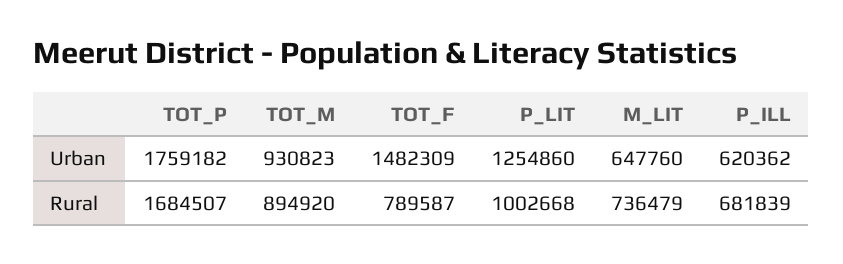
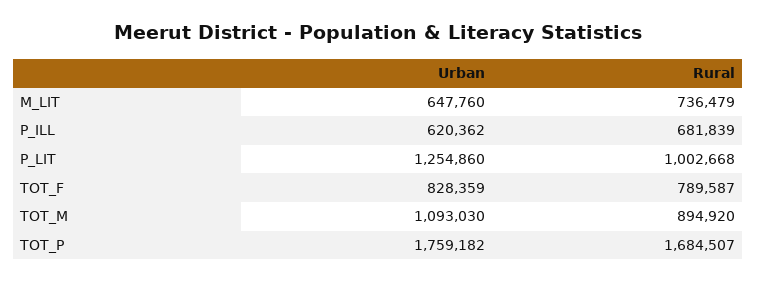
  {
    "TOT_P": {
      "Urban": 1759182,
      "Rural": 1684507
    },
    "TOT_M": {
-     "Urban": 930823,
+     "Urban": 1093030,
      "Rural": 894920
    },
    "TOT_F": {
-     "Urban": 1482309,
+     "Urban": 828359,
      "Rural": 789587
    },
    "P_LIT": {
      "Urban": 1254860,
      "Rural": 1002668
    },
    "M_LIT": {
      "Urban": 647760,
      "Rural": 736479
    },
    "P_ILL": {
      "Urban": 620362,
      "Rural": 681839
    }
  }

